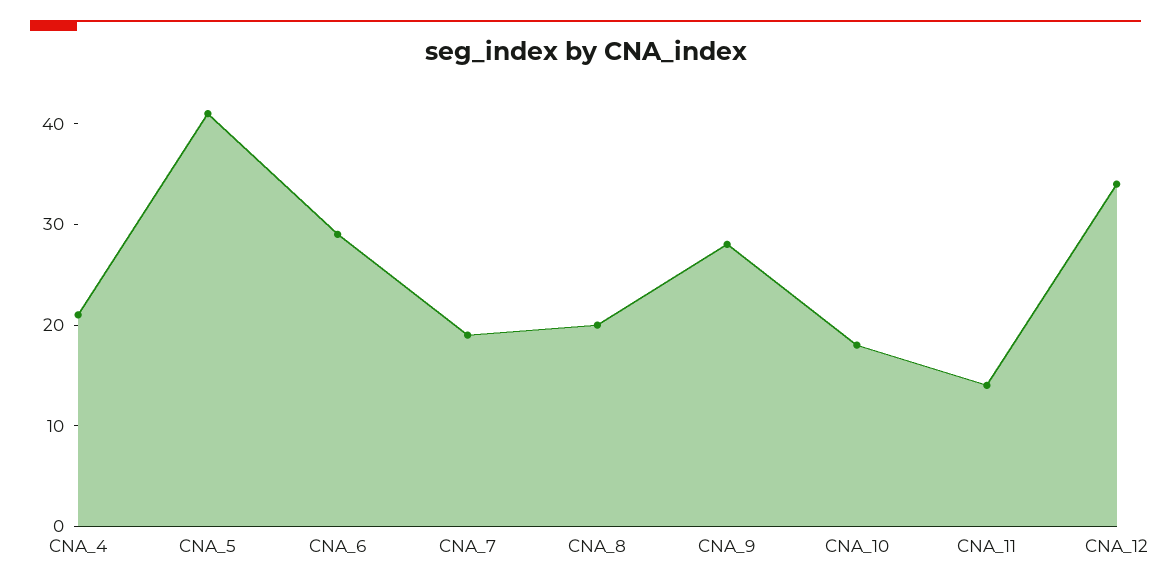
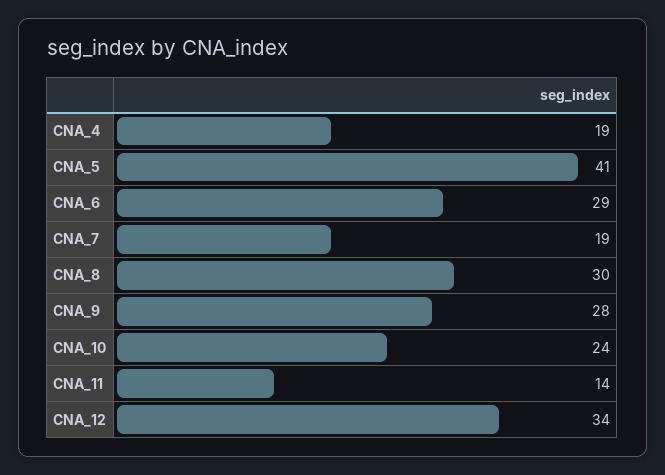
  {
-   "CNA_4": 21,
+   "CNA_4": 19,
    "CNA_5": 41,
    "CNA_6": 29,
    "CNA_7": 19,
-   "CNA_8": 20,
+   "CNA_8": 30,
    "CNA_9": 28,
-   "CNA_10": 18,
+   "CNA_10": 24,
    "CNA_11": 14,
    "CNA_12": 34
  }

